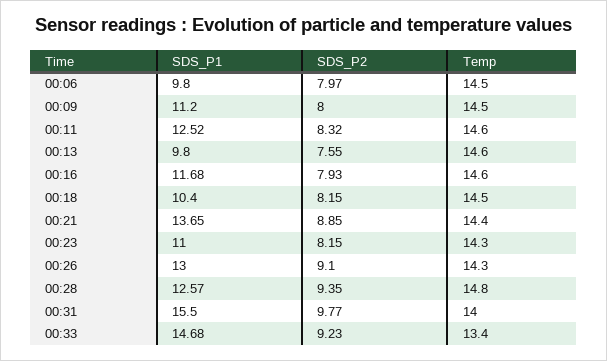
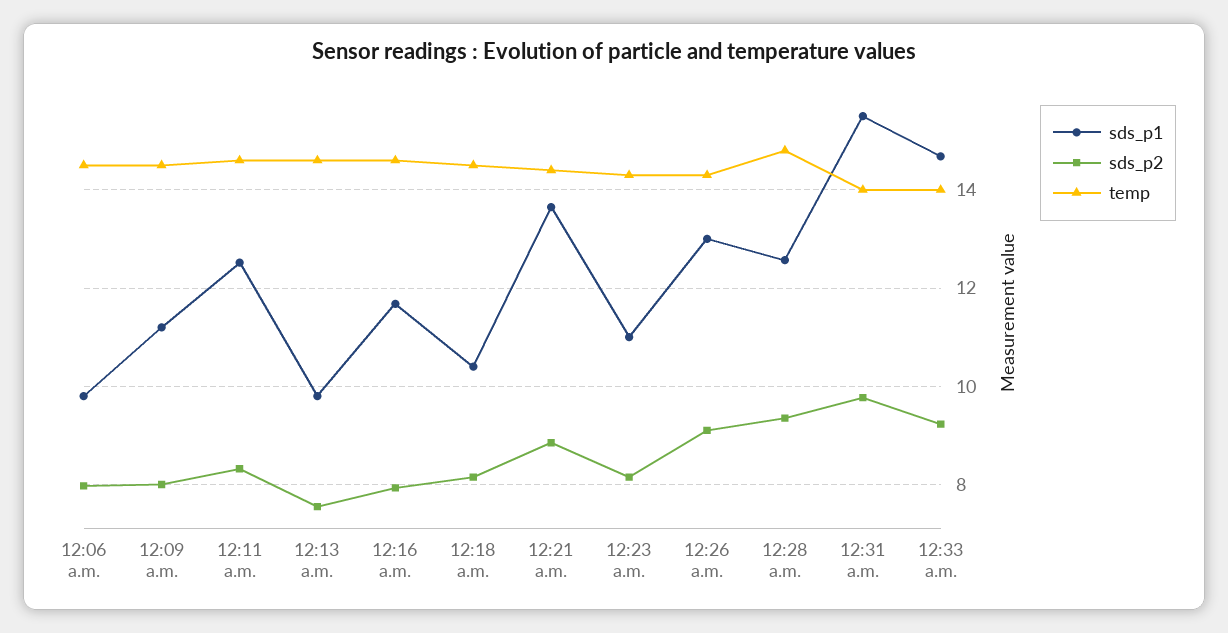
  {
    "SDS_P1": {
      "00:06": 9.8,
      "00:09": 11.2,
      "00:11": 12.52,
      "00:13": 9.8,
      "00:16": 11.68,
      "00:18": 10.4,
      "00:21": 13.65,
      "00:23": 11,
      "00:26": 13,
      "00:28": 12.57,
      "00:31": 15.5,
      "00:33": 14.68
    },
    "SDS_P2": {
      "00:06": 7.97,
      "00:09": 8,
      "00:11": 8.32,
      "00:13": 7.55,
      "00:16": 7.93,
      "00:18": 8.15,
      "00:21": 8.85,
      "00:23": 8.15,
      "00:26": 9.1,
      "00:28": 9.35,
      "00:31": 9.77,
      "00:33": 9.23
    },
    "Temp": {
      "00:06": 14.5,
      "00:09": 14.5,
      "00:11": 14.6,
      "00:13": 14.6,
      "00:16": 14.6,
      "00:18": 14.5,
      "00:21": 14.4,
      "00:23": 14.3,
      "00:26": 14.3,
      "00:28": 14.8,
      "00:31": 14,
-     "00:33": 13.4
+     "00:33": 14
    }
  }

